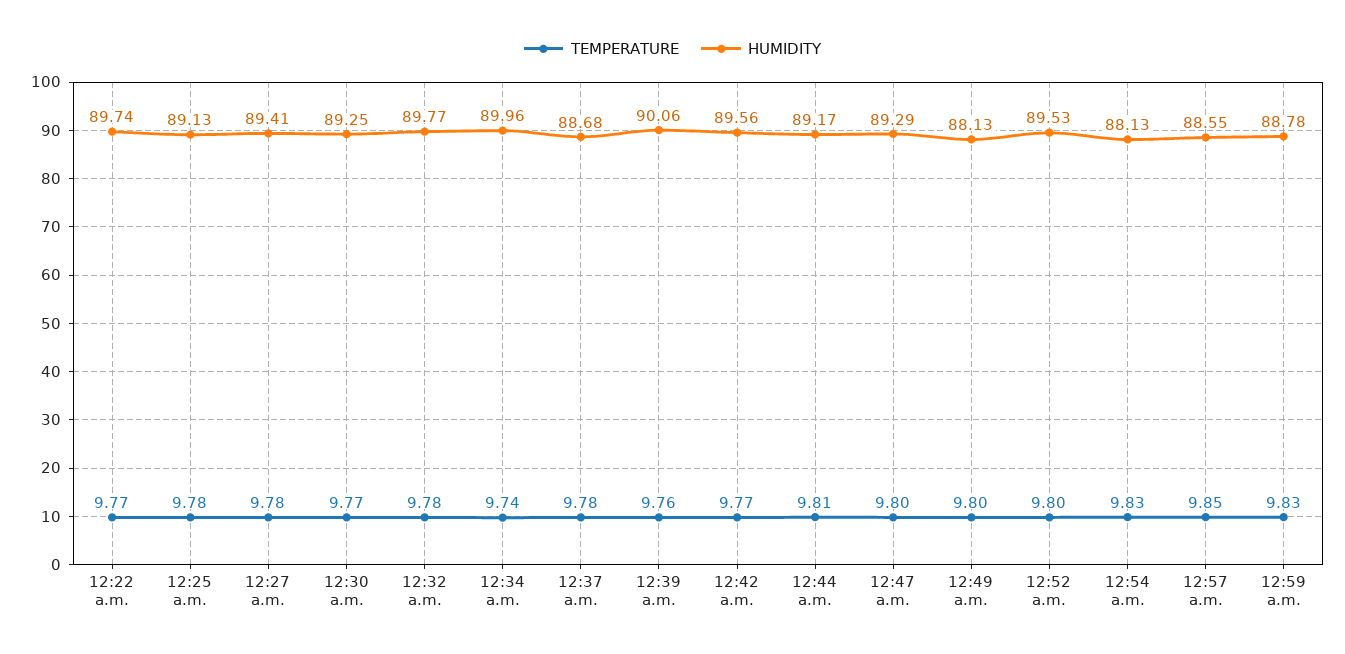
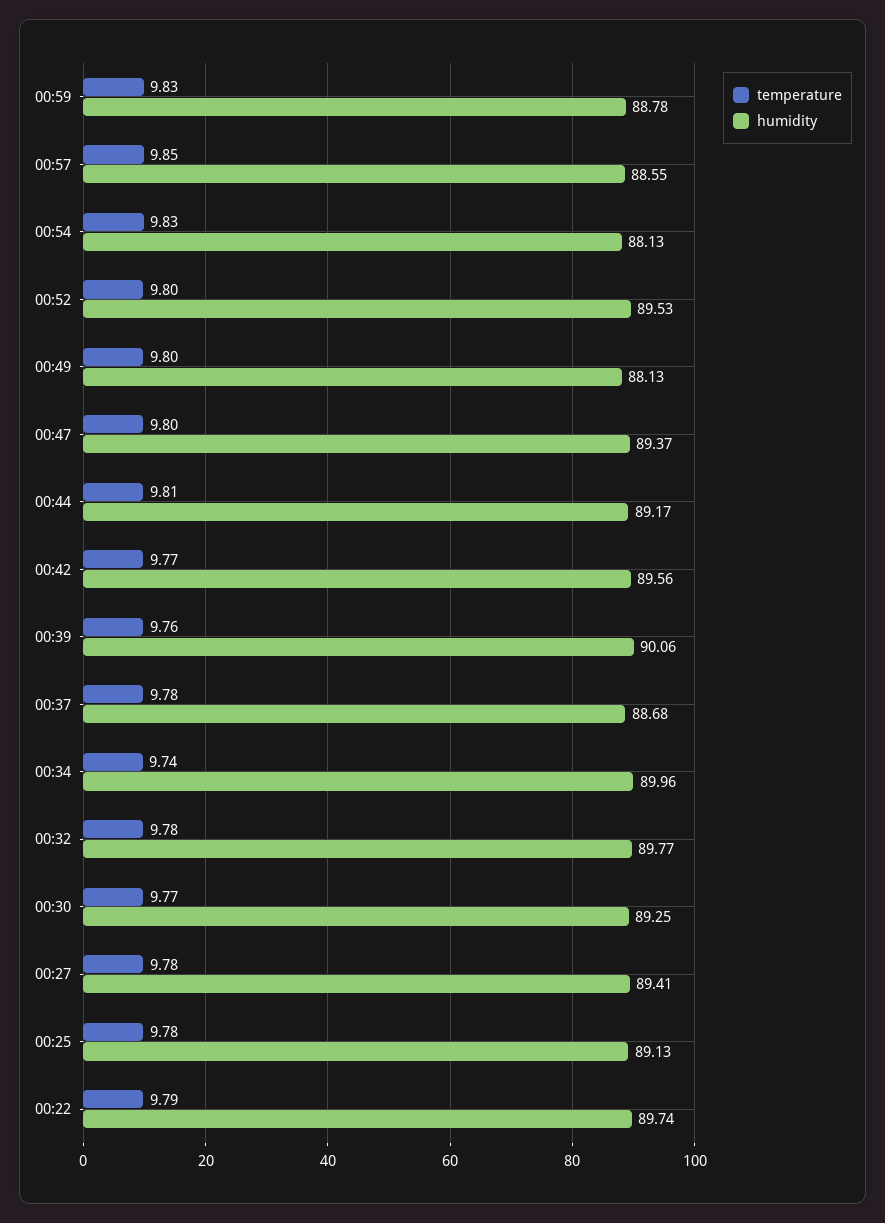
  {
    "TEMPERATURE": {
-     "12:22 a.m.": 9.77,
+     "12:22 a.m.": 9.79,
      "12:25 a.m.": 9.78,
      "12:27 a.m.": 9.78,
      "12:30 a.m.": 9.77,
      "12:32 a.m.": 9.78,
      "12:34 a.m.": 9.74,
      "12:37 a.m.": 9.78,
      "12:39 a.m.": 9.76,
      "12:42 a.m.": 9.77,
      "12:44 a.m.": 9.81,
      "12:47 a.m.": 9.8,
      "12:49 a.m.": 9.8,
      "12:52 a.m.": 9.8,
      "12:54 a.m.": 9.83,
      "12:57 a.m.": 9.85,
      "12:59 a.m.": 9.83
    },
    "HUMIDITY": {
      "12:22 a.m.": 89.74,
      "12:25 a.m.": 89.13,
      "12:27 a.m.": 89.41,
      "12:30 a.m.": 89.25,
      "12:32 a.m.": 89.77,
      "12:34 a.m.": 89.96,
      "12:37 a.m.": 88.68,
      "12:39 a.m.": 90.06,
      "12:42 a.m.": 89.56,
      "12:44 a.m.": 89.17,
-     "12:47 a.m.": 89.29,
+     "12:47 a.m.": 89.37,
      "12:49 a.m.": 88.13,
      "12:52 a.m.": 89.53,
      "12:54 a.m.": 88.13,
      "12:57 a.m.": 88.55,
      "12:59 a.m.": 88.78
    }
  }

